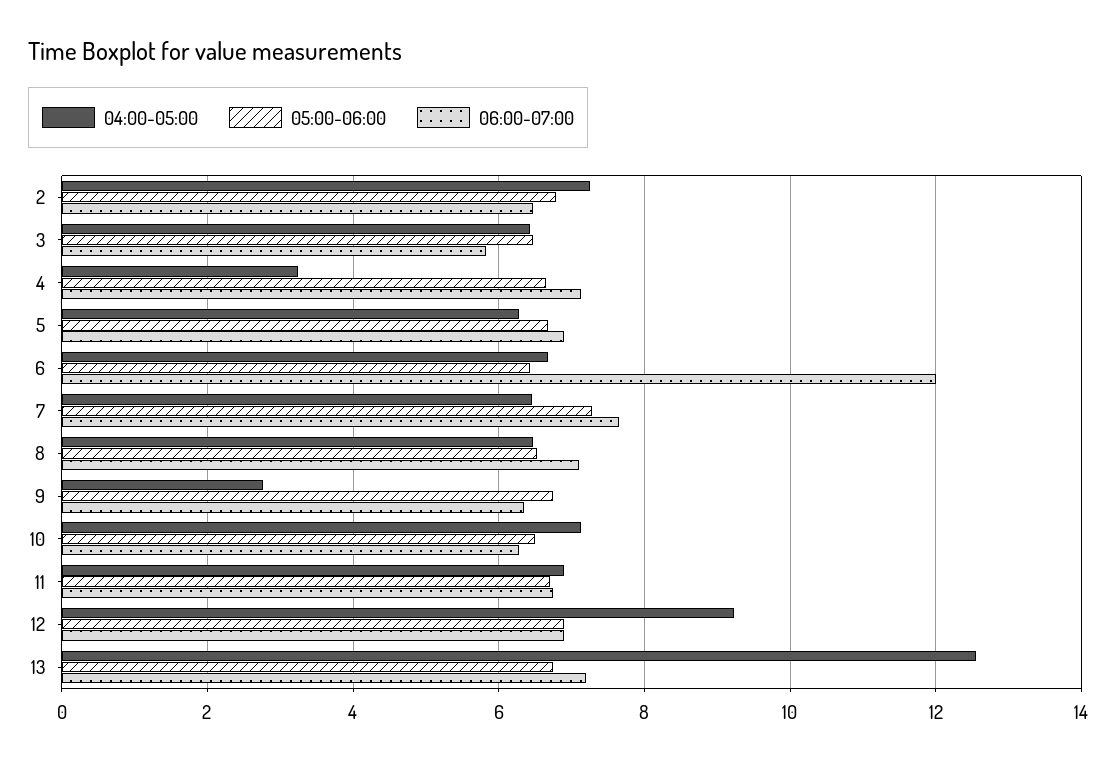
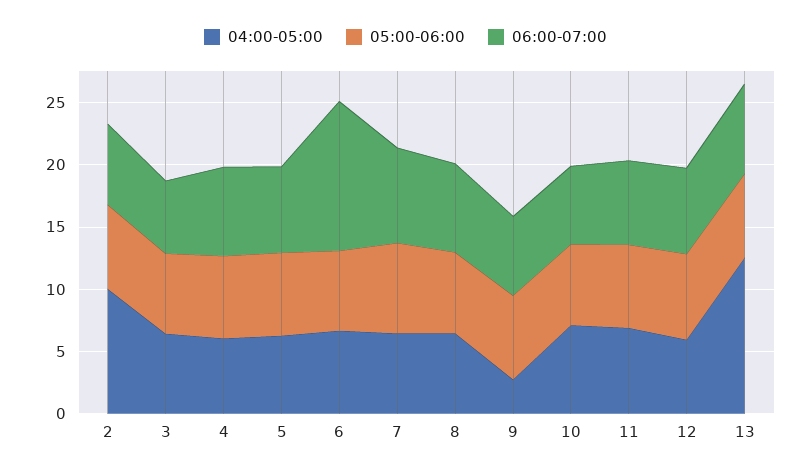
  {
    "04:00-05:00": {
-     "2": 7.2,
+     "2": 10,
      "3": 6.4,
-     "4": 3.2,
+     "4": 6,
      "5": 6.2,
      "6": 6.6,
      "7": 6.4,
      "8": 6.4,
      "9": 2.8,
      "10": 7.2,
      "11": 7,
-     "12": 9.2,
+     "12": 6,
      "13": 12.6
    },
    "05:00-06:00": {
      "2": 6.8,
      "3": 6.4,
      "4": 6.6,
      "5": 6.6,
      "6": 6.4,
      "7": 7.2,
      "8": 6.6,
      "9": 6.8,
      "10": 6.6,
      "11": 6.8,
      "12": 7,
      "13": 6.8
    },
    "06:00-07:00": {
      "2": 6.4,
      "3": 5.8,
      "4": 7.2,
      "5": 7,
      "6": 12,
      "7": 7.6,
      "8": 7.2,
      "9": 6.4,
      "10": 6.2,
      "11": 6.8,
      "12": 7,
      "13": 7.2
    }
  }

